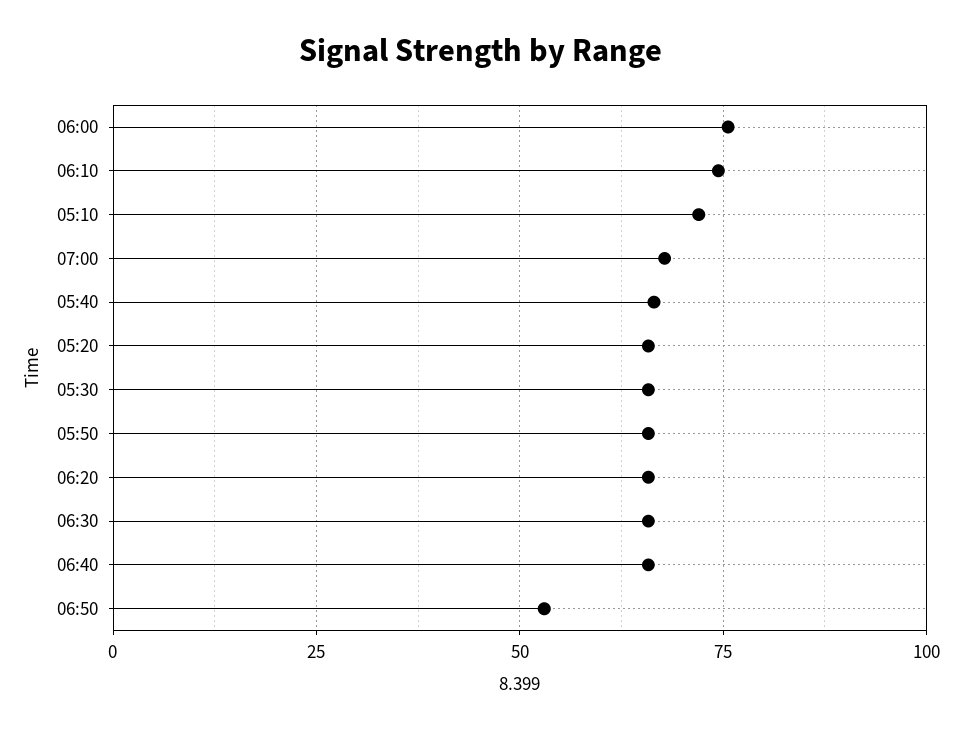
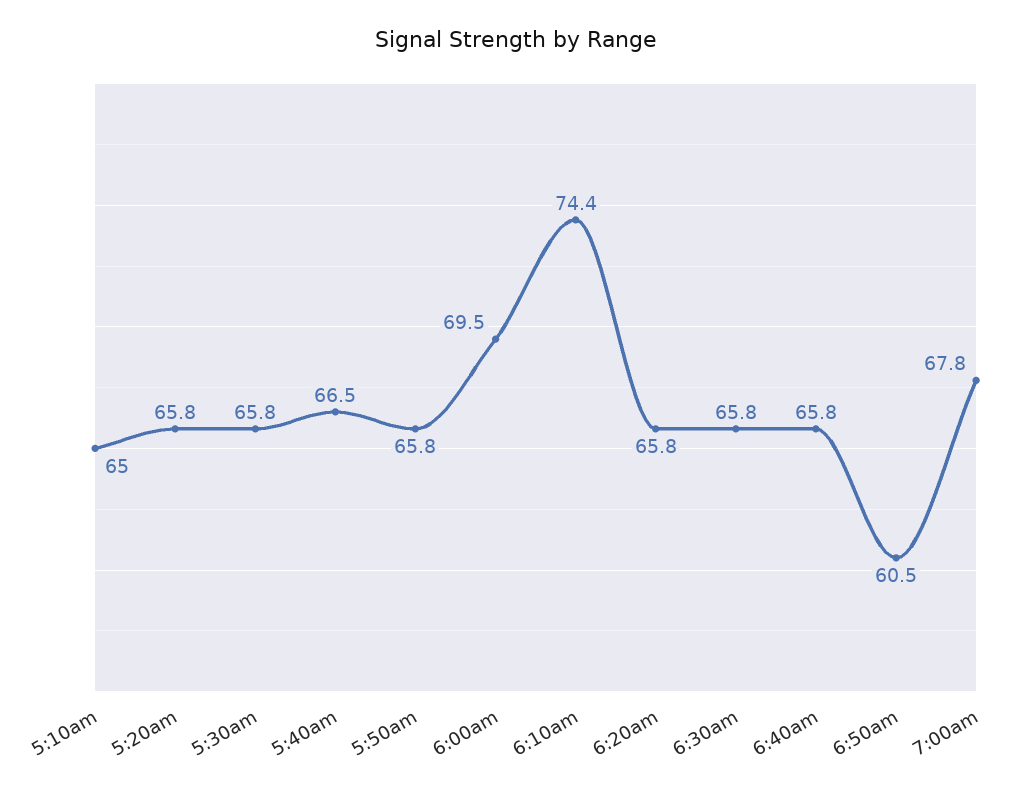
  {
-   "06:00": 75,
+   "06:00": 69.5,
    "06:10": 74.4,
-   "05:10": 72.5,
+   "05:10": 65,
    "07:00": 67.8,
    "05:40": 66.5,
    "05:20": 65.8,
    "05:30": 65.8,
    "05:50": 65.8,
    "06:20": 65.8,
    "06:30": 65.8,
    "06:40": 65.8,
-   "06:50": 52.5
+   "06:50": 60.5
  }

